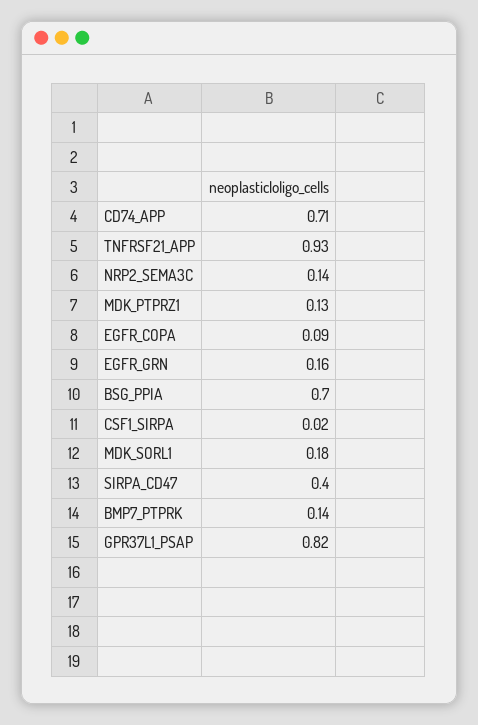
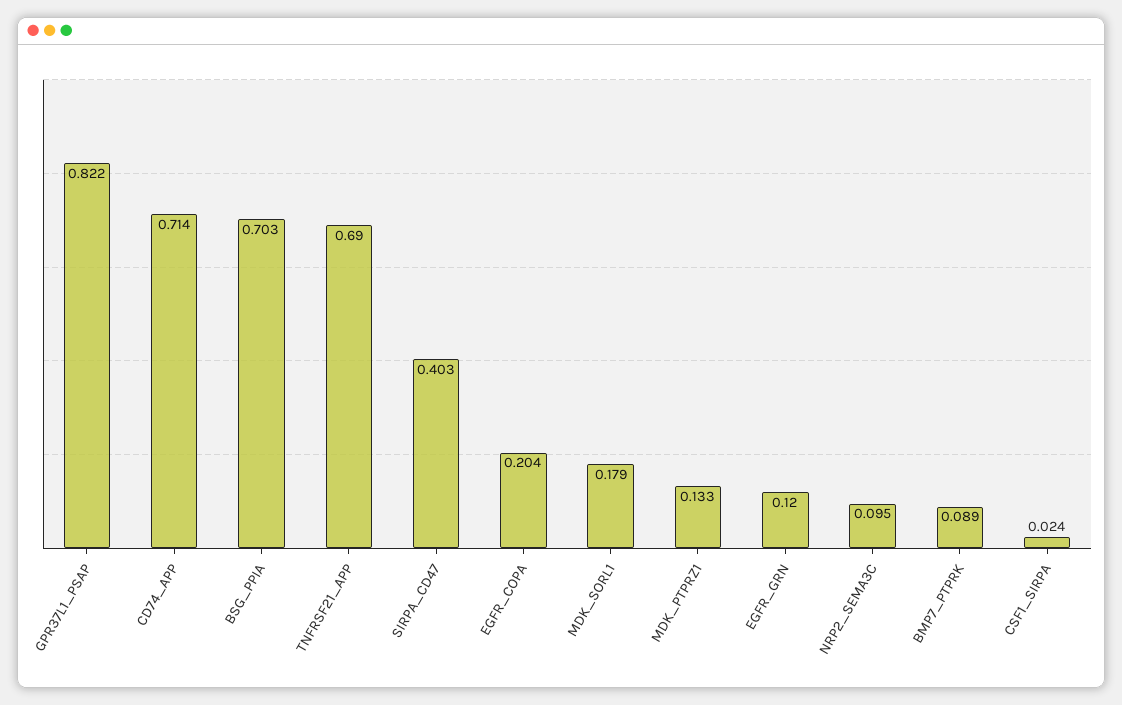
  {
    "CD74_APP": 0.714,
-   "TNFRSF21_APP": 0.93,
+   "TNFRSF21_APP": 0.69,
-   "NRP2_SEMA3C": 0.14,
+   "NRP2_SEMA3C": 0.095,
    "MDK_PTPRZ1": 0.133,
-   "EGFR_COPA": 0.09,
+   "EGFR_COPA": 0.204,
-   "EGFR_GRN": 0.16,
+   "EGFR_GRN": 0.12,
    "BSG_PPIA": 0.703,
    "CSF1_SIRPA": 0.024,
    "MDK_SORL1": 0.179,
    "SIRPA_CD47": 0.403,
-   "BMP7_PTPRK": 0.14,
+   "BMP7_PTPRK": 0.089,
    "GPR37L1_PSAP": 0.822
  }

